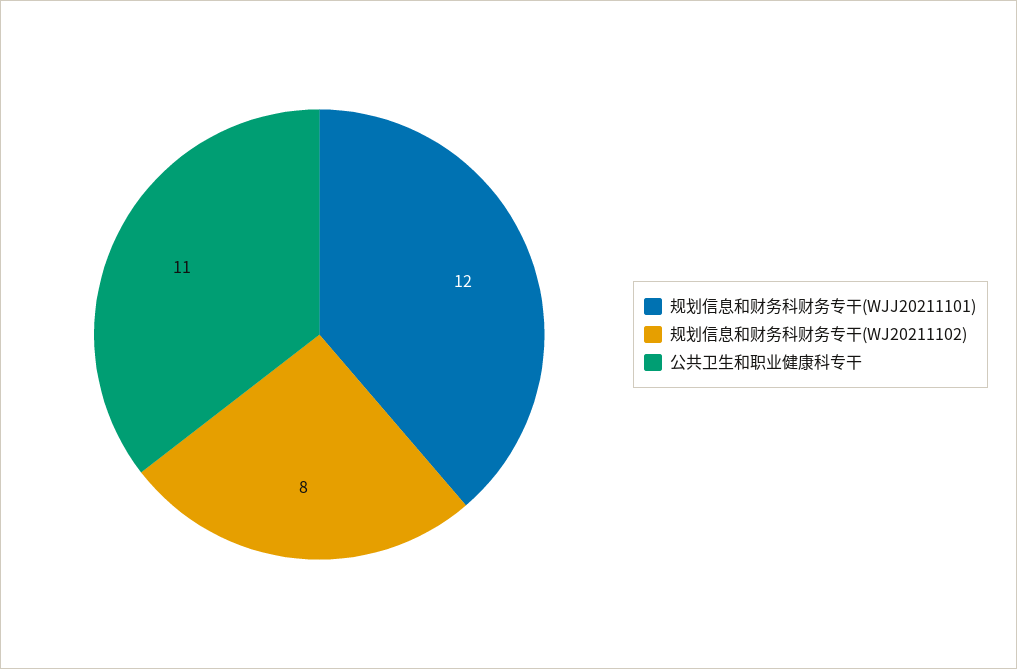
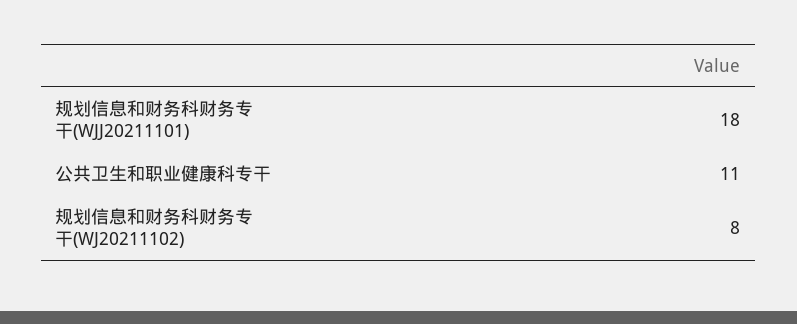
  {
-   "规划信息和财务科财务专干(WJJ20211101)": 12,
+   "规划信息和财务科财务专干(WJJ20211101)": 18,
    "规划信息和财务科财务专干(WJ20211102)": 8,
    "公共卫生和职业健康科专干": 11
  }

